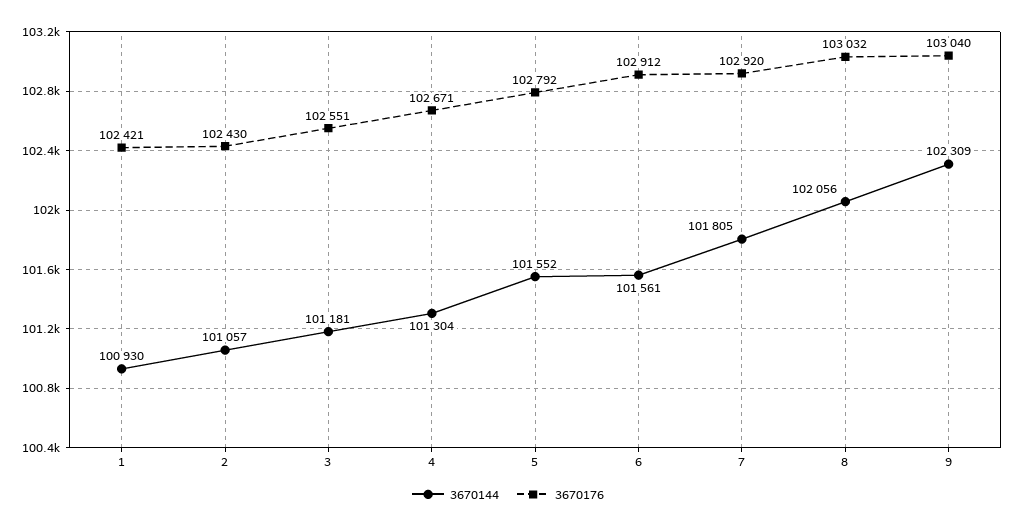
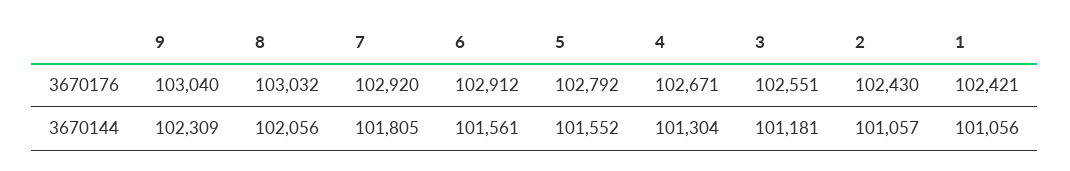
  {
    "3670144": {
-     "1": 100930,
+     "1": 101056,
      "2": 101057,
      "3": 101181,
      "4": 101304,
      "5": 101552,
      "6": 101561,
      "7": 101805,
      "8": 102056,
      "9": 102309
    },
    "3670176": {
      "1": 102421,
      "2": 102430,
      "3": 102551,
      "4": 102671,
      "5": 102792,
      "6": 102912,
      "7": 102920,
      "8": 103032,
      "9": 103040
    }
  }

